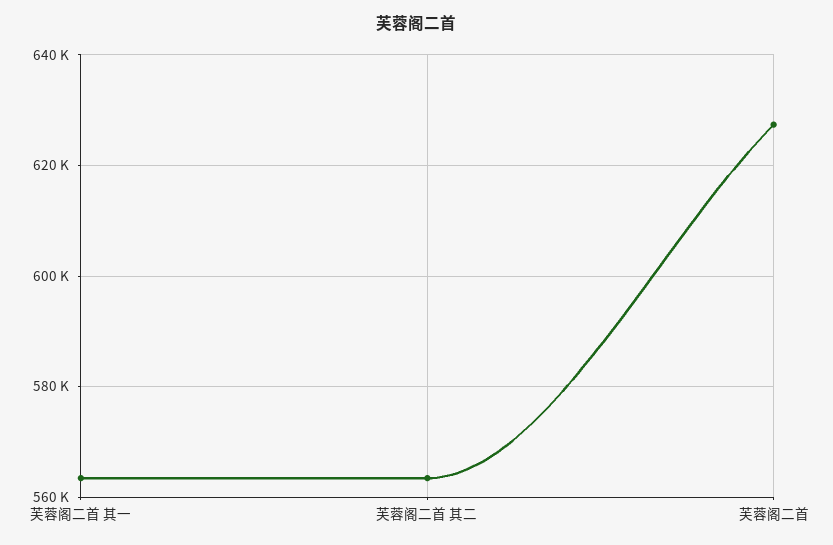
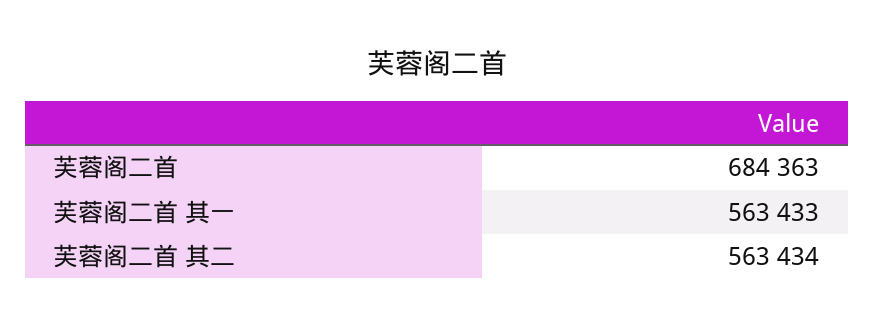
  {
    "芙蓉阁二首 其一": 563433,
    "芙蓉阁二首 其二": 563434,
-   "芙蓉阁二首": 628000
+   "芙蓉阁二首": 684363
  }

